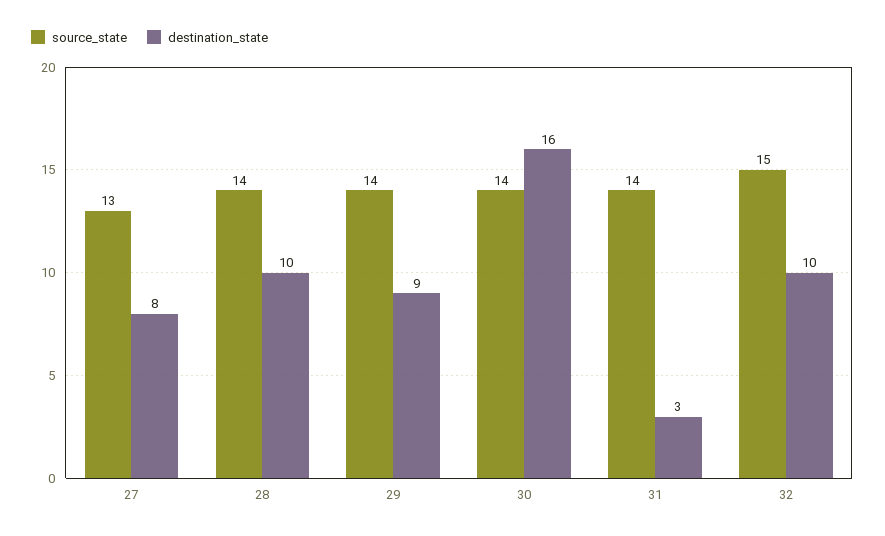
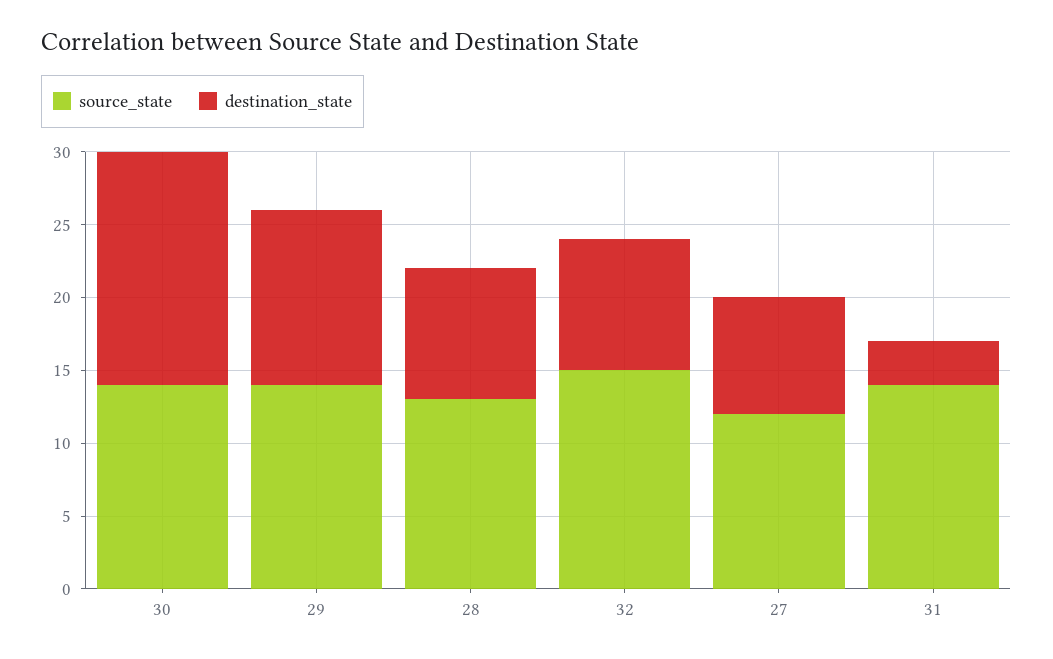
  {
    "source_state": {
-     "27": 13,
+     "27": 12,
-     "28": 14,
+     "28": 13,
      "29": 14,
      "30": 14,
      "31": 14,
      "32": 15
    },
    "destination_state": {
      "27": 8,
-     "28": 10,
+     "28": 9,
-     "29": 9,
+     "29": 12,
      "30": 16,
      "31": 3,
-     "32": 10
+     "32": 9
    }
  }

